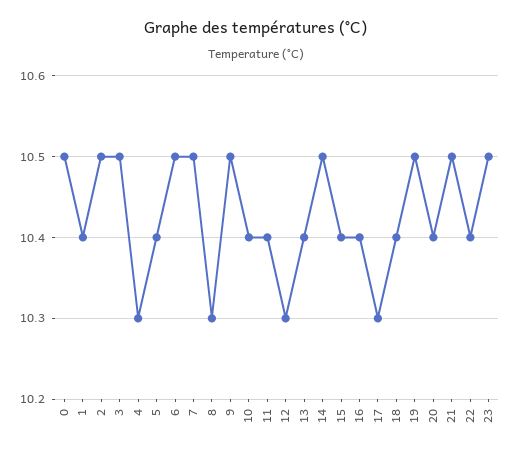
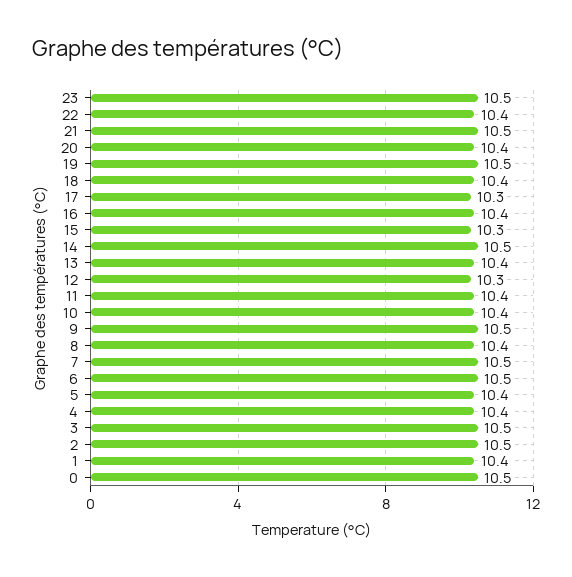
  {
    "0": 10.5,
    "1": 10.4,
    "2": 10.5,
    "3": 10.5,
-   "4": 10.3,
+   "4": 10.4,
    "5": 10.4,
    "6": 10.5,
    "7": 10.5,
-   "8": 10.3,
+   "8": 10.4,
    "9": 10.5,
    "10": 10.4,
    "11": 10.4,
    "12": 10.3,
    "13": 10.4,
    "14": 10.5,
-   "15": 10.4,
+   "15": 10.3,
    "16": 10.4,
    "17": 10.3,
    "18": 10.4,
    "19": 10.5,
    "20": 10.4,
    "21": 10.5,
    "22": 10.4,
    "23": 10.5
  }

